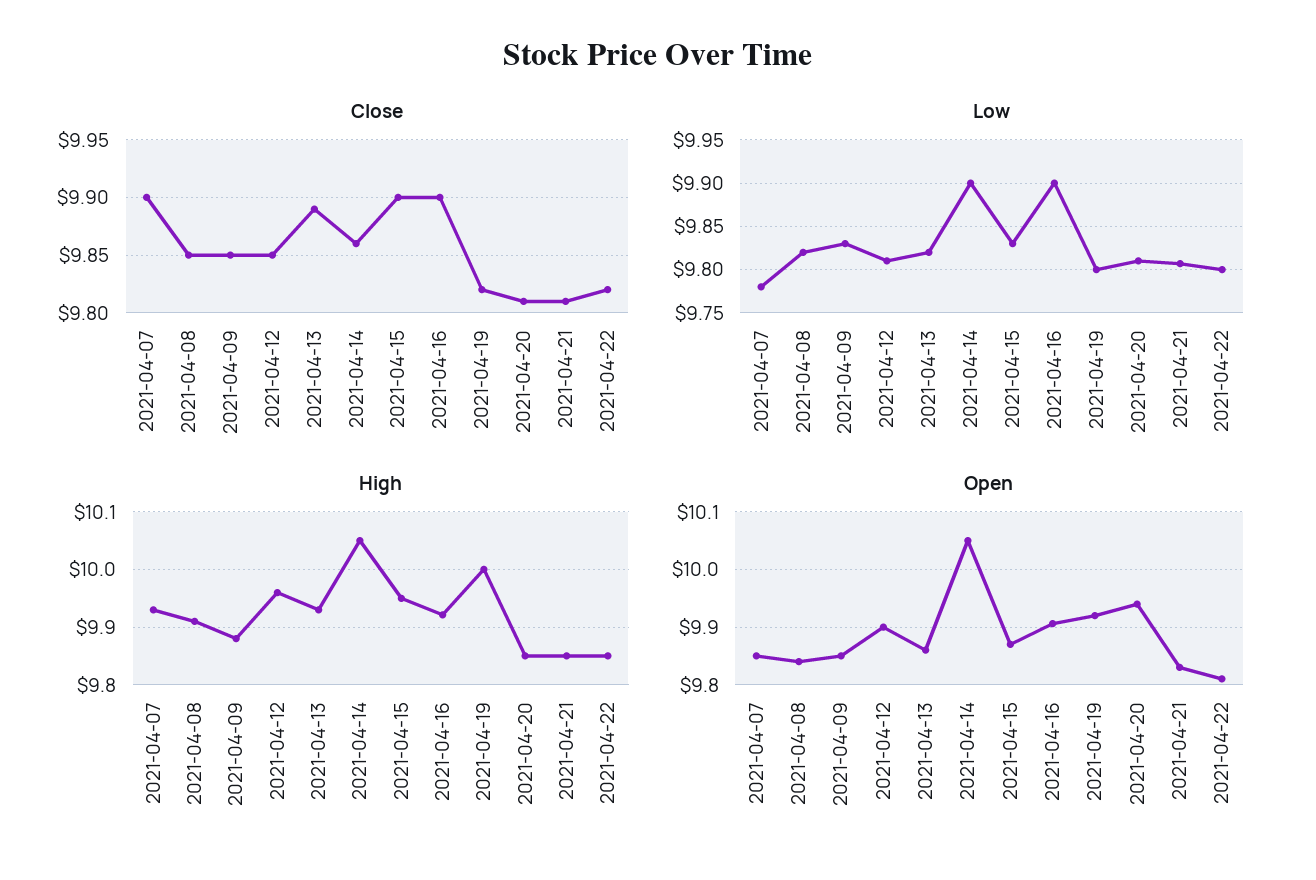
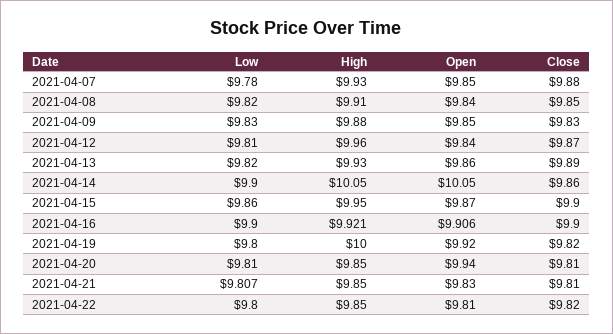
  {
    "Close": {
-     "2021-04-07": 9.9,
+     "2021-04-07": 9.88,
      "2021-04-08": 9.85,
-     "2021-04-09": 9.85,
+     "2021-04-09": 9.83,
-     "2021-04-12": 9.85,
+     "2021-04-12": 9.87,
      "2021-04-13": 9.89,
      "2021-04-14": 9.86,
      "2021-04-15": 9.9,
      "2021-04-16": 9.9,
      "2021-04-19": 9.82,
      "2021-04-20": 9.81,
      "2021-04-21": 9.81,
      "2021-04-22": 9.82
    },
    "Low": {
      "2021-04-07": 9.78,
      "2021-04-08": 9.82,
      "2021-04-09": 9.83,
      "2021-04-12": 9.81,
      "2021-04-13": 9.82,
      "2021-04-14": 9.9,
-     "2021-04-15": 9.83,
+     "2021-04-15": 9.86,
      "2021-04-16": 9.9,
      "2021-04-19": 9.8,
      "2021-04-20": 9.81,
      "2021-04-21": 9.807,
      "2021-04-22": 9.8
    },
    "High": {
      "2021-04-07": 9.93,
      "2021-04-08": 9.91,
      "2021-04-09": 9.88,
      "2021-04-12": 9.96,
      "2021-04-13": 9.93,
      "2021-04-14": 10.05,
      "2021-04-15": 9.95,
      "2021-04-16": 9.921,
      "2021-04-19": 10,
      "2021-04-20": 9.85,
      "2021-04-21": 9.85,
      "2021-04-22": 9.85
    },
    "Open": {
      "2021-04-07": 9.85,
      "2021-04-08": 9.84,
      "2021-04-09": 9.85,
-     "2021-04-12": 9.9,
+     "2021-04-12": 9.84,
      "2021-04-13": 9.86,
      "2021-04-14": 10.05,
      "2021-04-15": 9.87,
      "2021-04-16": 9.906,
      "2021-04-19": 9.92,
      "2021-04-20": 9.94,
      "2021-04-21": 9.83,
      "2021-04-22": 9.81
    }
  }

